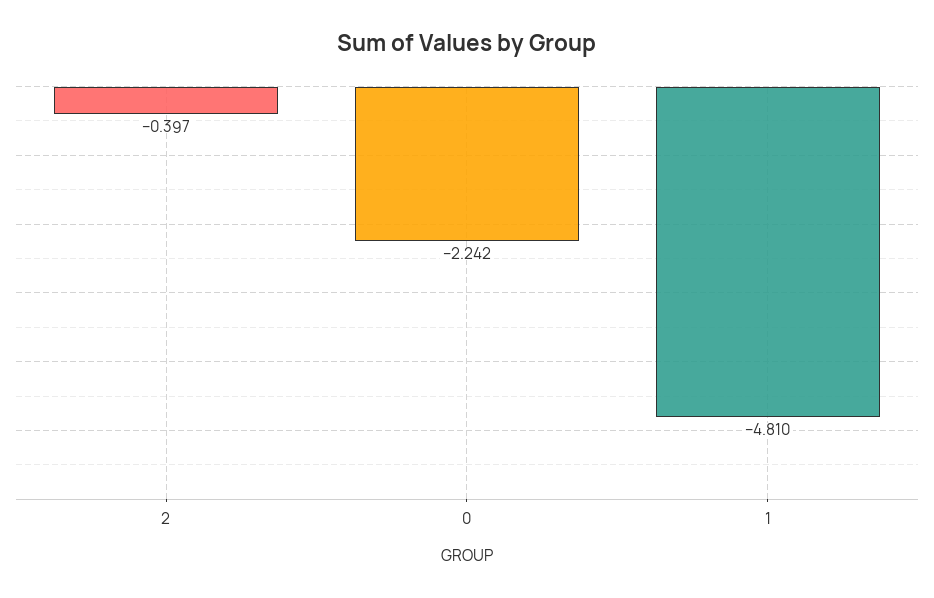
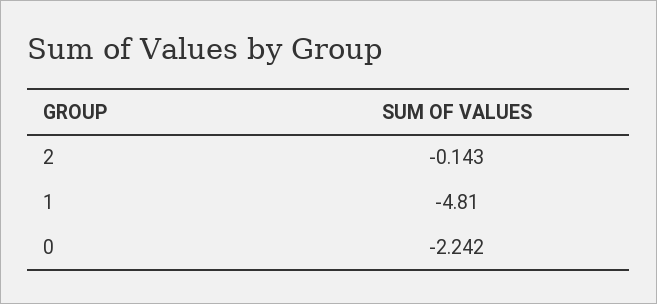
  {
-   "2": -0.397,
+   "2": -0.143,
    "0": -2.242,
    "1": -4.81
  }

